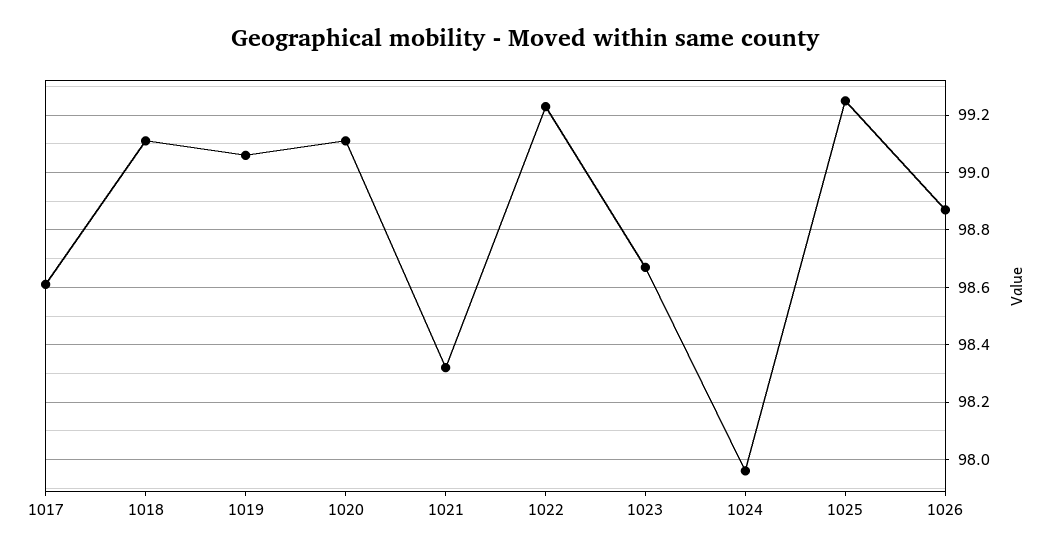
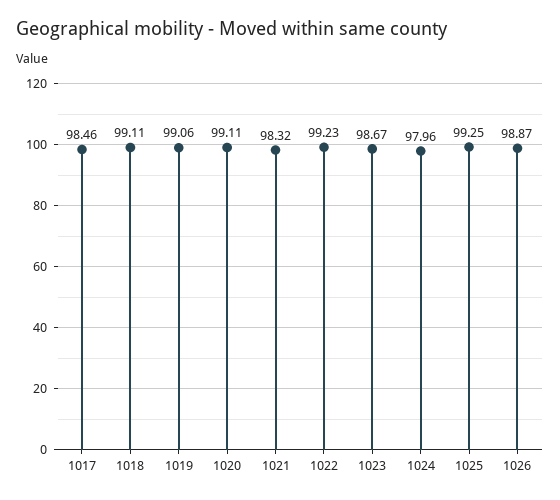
  {
-   "1017": 98.6,
+   "1017": 98.46,
    "1018": 99.11,
    "1019": 99.06,
    "1020": 99.11,
    "1021": 98.32,
    "1022": 99.23,
    "1023": 98.67,
    "1024": 97.96,
    "1025": 99.25,
    "1026": 98.87
  }

